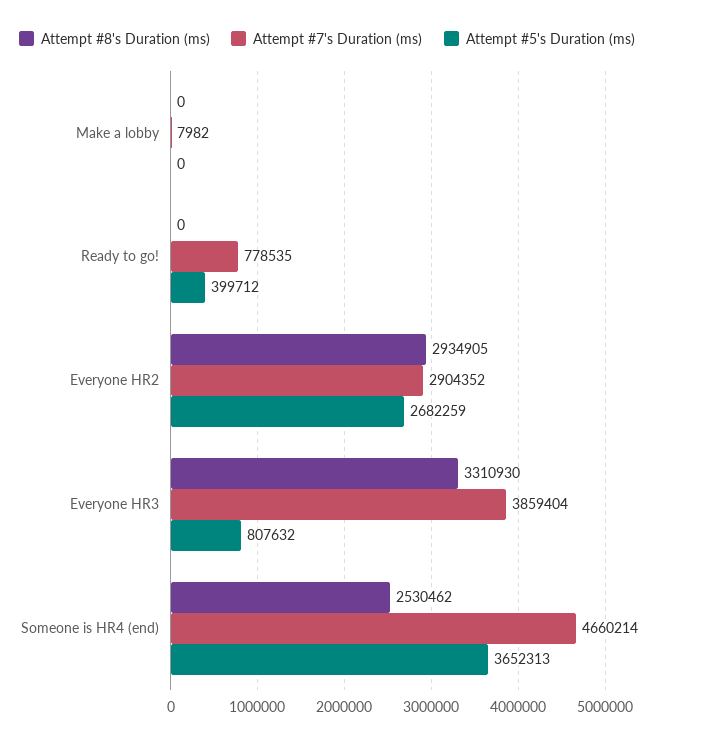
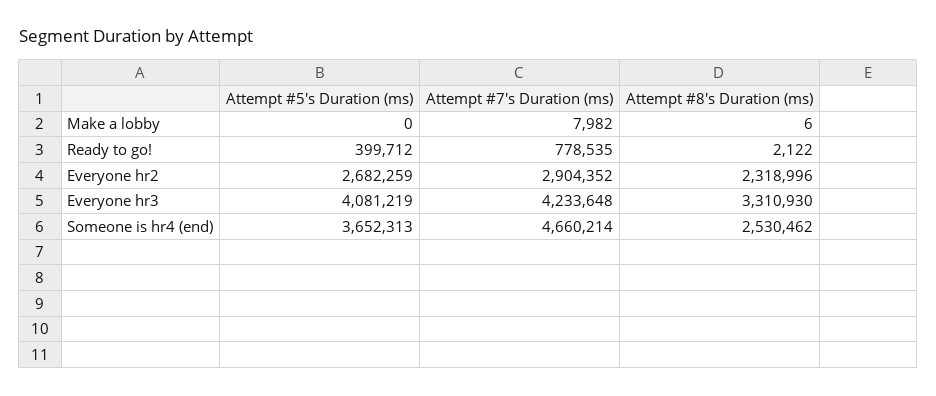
  {
    "Attempt #8's Duration (ms)": {
-     "Make a lobby": 0,
+     "Make a lobby": 6,
-     "Ready to go!": 0,
+     "Ready to go!": 2122,
-     "Everyone HR2": 2934905,
+     "Everyone HR2": 2318996,
      "Everyone HR3": 3310930,
      "Someone is HR4 (end)": 2530462
    },
    "Attempt #7's Duration (ms)": {
      "Make a lobby": 7982,
      "Ready to go!": 778535,
      "Everyone HR2": 2904352,
-     "Everyone HR3": 3859404,
+     "Everyone HR3": 4233648,
      "Someone is HR4 (end)": 4660214
    },
    "Attempt #5's Duration (ms)": {
      "Make a lobby": 0,
      "Ready to go!": 399712,
      "Everyone HR2": 2682259,
-     "Everyone HR3": 807632,
+     "Everyone HR3": 4081219,
      "Someone is HR4 (end)": 3652313
    }
  }

